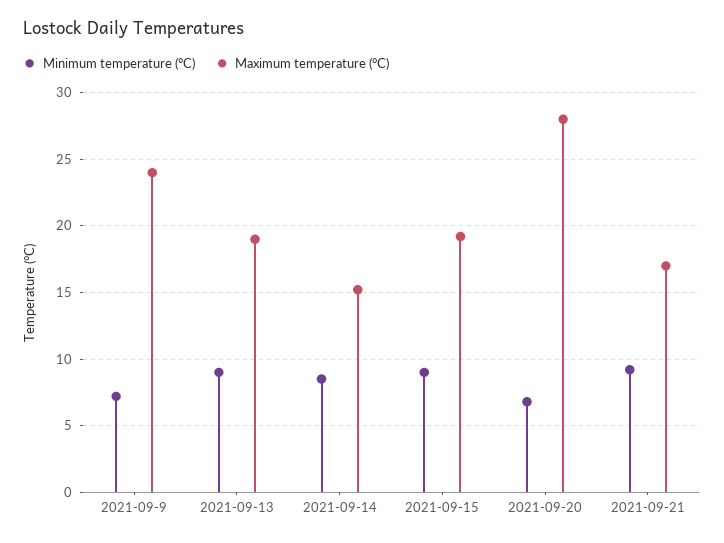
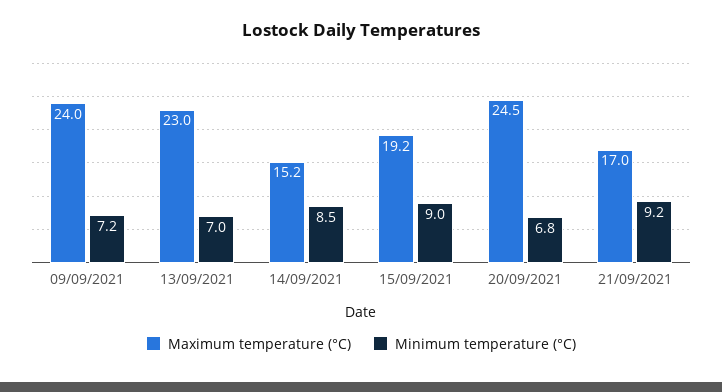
  {
    "Minimum temperature (°C)": {
      "2021-09-9": 7.2,
-     "2021-09-13": 9,
+     "2021-09-13": 7,
      "2021-09-14": 8.5,
      "2021-09-15": 9,
      "2021-09-20": 6.8,
      "2021-09-21": 9.2
    },
    "Maximum temperature (°C)": {
      "2021-09-9": 24,
-     "2021-09-13": 19,
+     "2021-09-13": 23,
      "2021-09-14": 15.2,
      "2021-09-15": 19.2,
-     "2021-09-20": 28,
+     "2021-09-20": 24.5,
      "2021-09-21": 17
    }
  }

